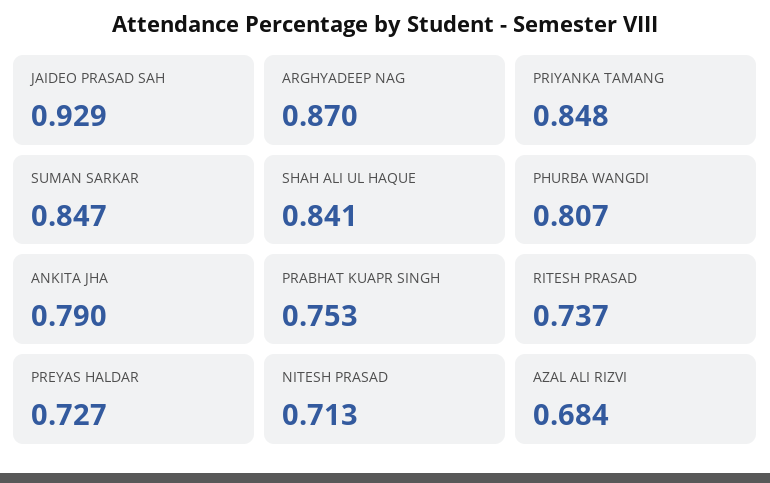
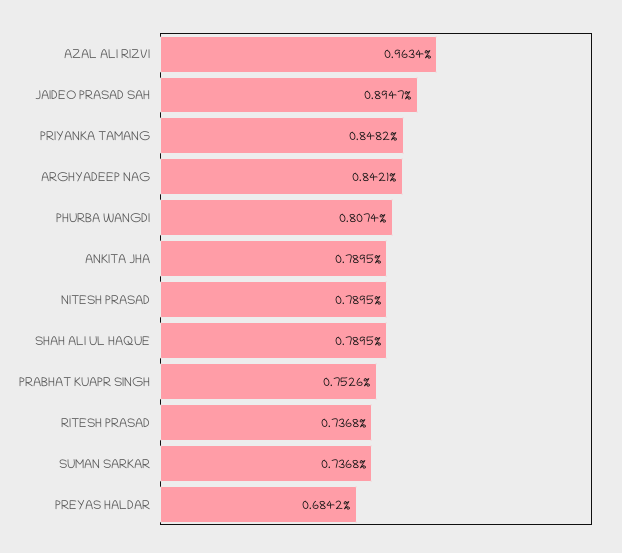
  {
-   "JAIDEO PRASAD SAH": 0.929,
+   "JAIDEO PRASAD SAH": 0.8947,
-   "ARGHYADEEP NAG": 0.87,
+   "ARGHYADEEP NAG": 0.8421,
    "PRIYANKA TAMANG": 0.8482,
-   "SUMAN SARKAR": 0.847,
+   "SUMAN SARKAR": 0.7368,
-   "SHAH ALI UL HAQUE": 0.841,
+   "SHAH ALI UL HAQUE": 0.7895,
    "PHURBA WANGDI": 0.8074,
    "ANKITA JHA": 0.7895,
    "PRABHAT KUAPR SINGH": 0.7526,
    "RITESH PRASAD": 0.7368,
-   "PREYAS HALDAR": 0.727,
+   "PREYAS HALDAR": 0.6842,
-   "NITESH PRASAD": 0.713,
+   "NITESH PRASAD": 0.7895,
-   "AZAL ALI RIZVI": 0.684
+   "AZAL ALI RIZVI": 0.9634
  }

